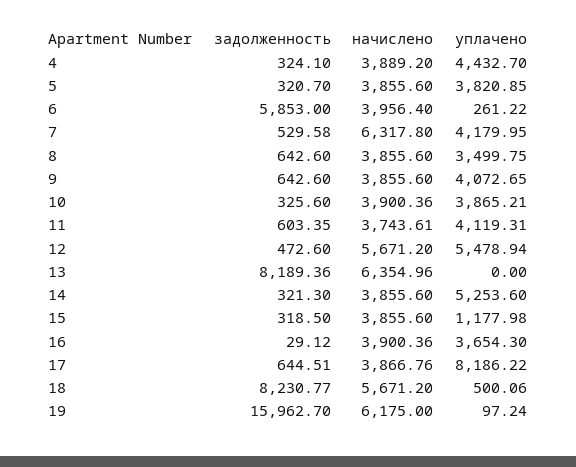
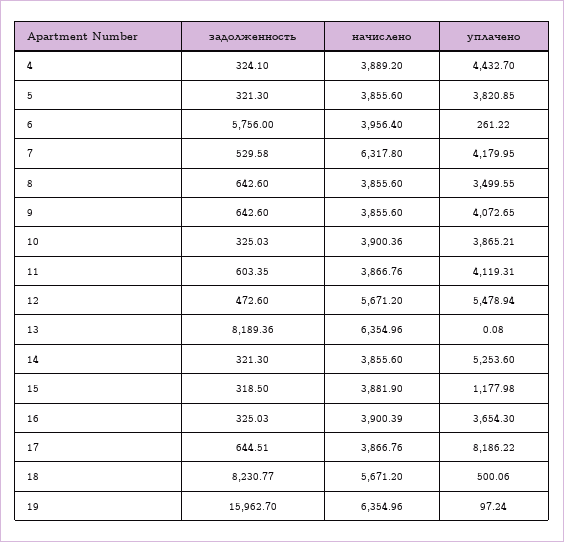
  {
    "задолженность": {
      "4": 324.1,
-     "5": 320.7,
+     "5": 321.3,
-     "6": 5853,
+     "6": 5756,
      "7": 529.58,
      "8": 642.6,
      "9": 642.6,
-     "10": 325.6,
+     "10": 325.03,
      "11": 603.35,
      "12": 472.6,
      "13": 8189.36,
      "14": 321.3,
      "15": 318.5,
-     "16": 29.12,
+     "16": 325.03,
      "17": 644.51,
      "18": 8230.77,
      "19": 15962.7
    },
    "начислено": {
      "4": 3889.2,
      "5": 3855.6,
      "6": 3956.4,
      "7": 6317.8,
      "8": 3855.6,
      "9": 3855.6,
      "10": 3900.36,
-     "11": 3743.61,
+     "11": 3866.76,
      "12": 5671.2,
      "13": 6354.96,
      "14": 3855.6,
-     "15": 3855.6,
+     "15": 3881.9,
-     "16": 3900.36,
+     "16": 3900.39,
      "17": 3866.76,
      "18": 5671.2,
-     "19": 6175
+     "19": 6354.96
    },
    "уплачено": {
      "4": 4432.7,
      "5": 3820.85,
      "6": 261.22,
      "7": 4179.95,
-     "8": 3499.75,
+     "8": 3499.55,
      "9": 4072.65,
      "10": 3865.21,
      "11": 4119.31,
      "12": 5478.94,
-     "13": 0,
+     "13": 0.08,
      "14": 5253.6,
      "15": 1177.98,
      "16": 3654.3,
      "17": 8186.22,
      "18": 500.06,
      "19": 97.24
    }
  }

